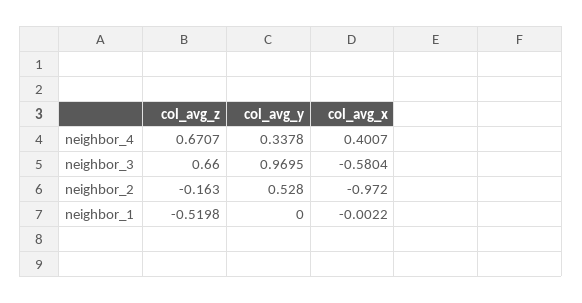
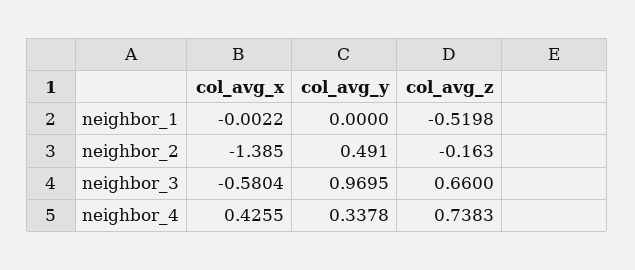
  {
    "col_avg_z": {
-     "neighbor_4": 0.6707,
+     "neighbor_4": 0.7383,
      "neighbor_3": 0.66,
      "neighbor_2": -0.163,
      "neighbor_1": -0.5198
    },
    "col_avg_y": {
      "neighbor_4": 0.3378,
      "neighbor_3": 0.9695,
-     "neighbor_2": 0.528,
+     "neighbor_2": 0.491,
      "neighbor_1": 0
    },
    "col_avg_x": {
-     "neighbor_4": 0.4007,
+     "neighbor_4": 0.4255,
      "neighbor_3": -0.5804,
-     "neighbor_2": -0.972,
+     "neighbor_2": -1.385,
      "neighbor_1": -0.0022
    }
  }

